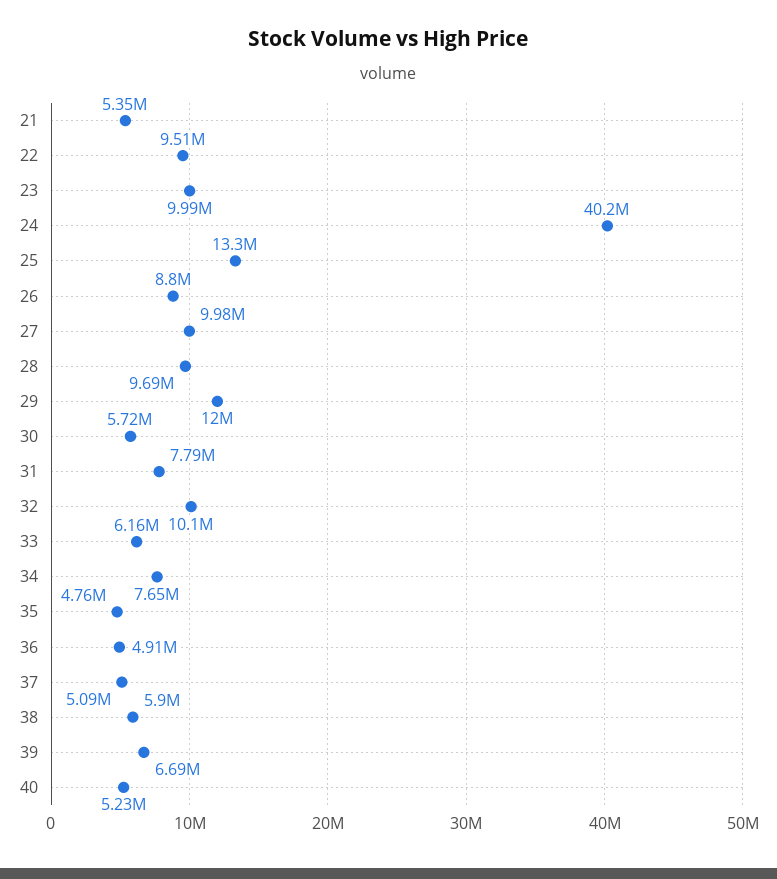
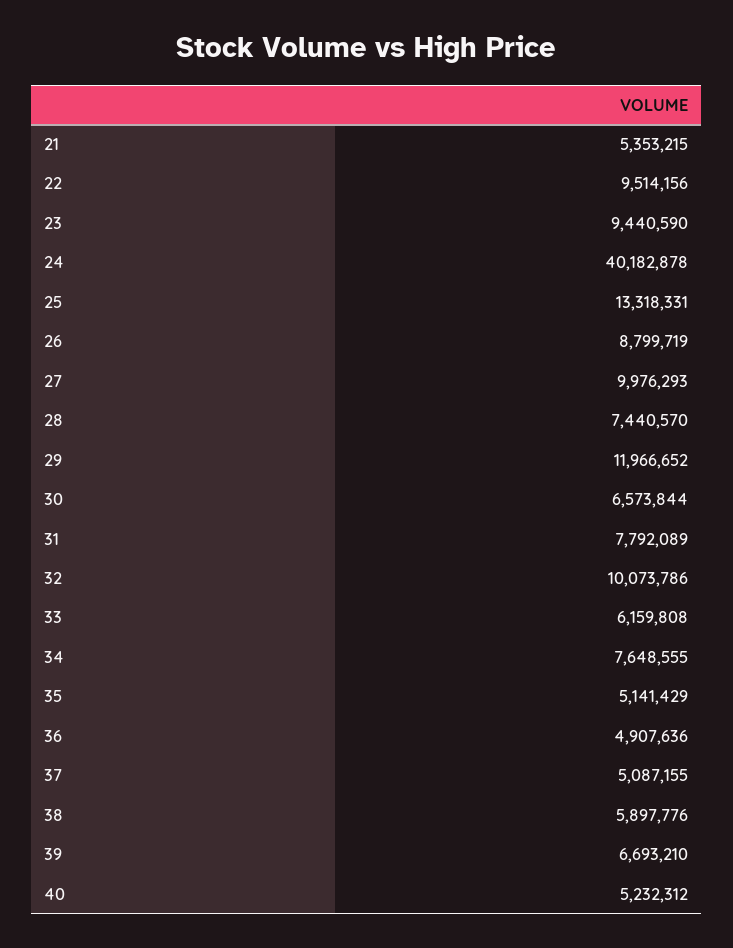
  {
    "21": 5353215,
    "22": 9514156,
-   "23": 9990000,
+   "23": 9440590,
    "24": 40182878,
    "25": 13318331,
    "26": 8799719,
    "27": 9976293,
-   "28": 9690000,
+   "28": 7440570,
    "29": 11966652,
-   "30": 5720000,
+   "30": 6573844,
    "31": 7792089,
    "32": 10073786,
    "33": 6159808,
    "34": 7648555,
-   "35": 4760000,
+   "35": 5141429,
    "36": 4907636,
    "37": 5087155,
    "38": 5897776,
    "39": 6693210,
    "40": 5232312
  }

